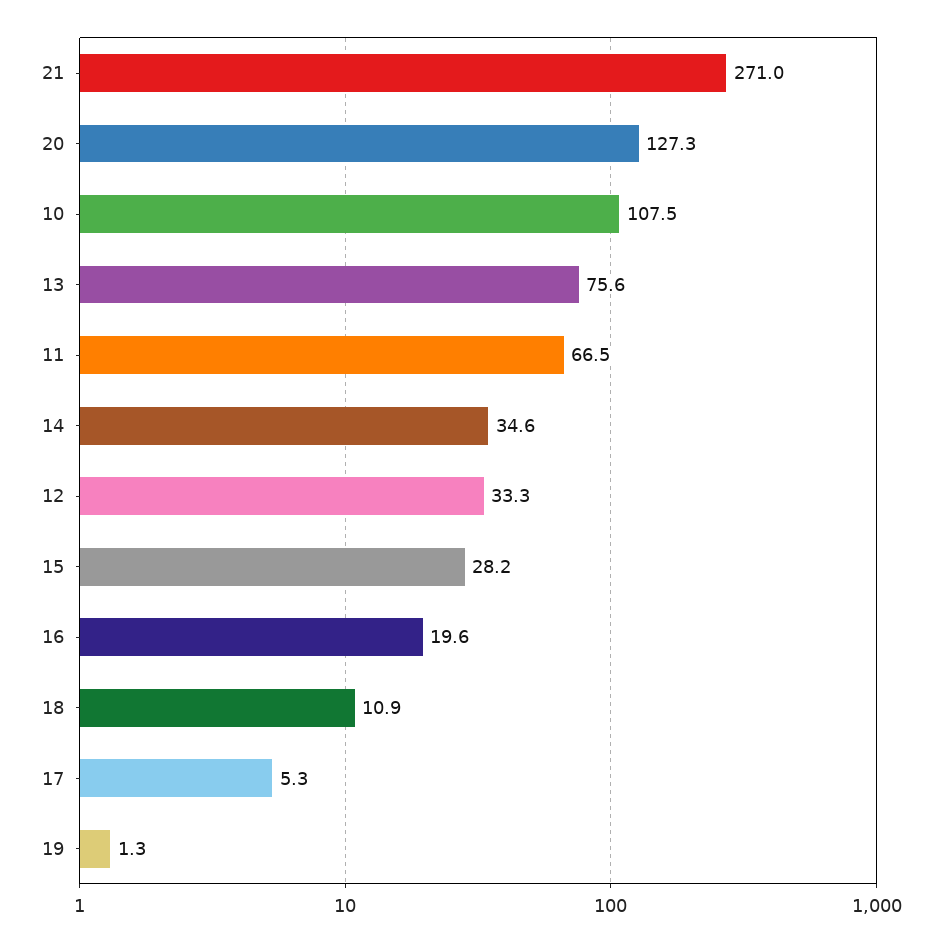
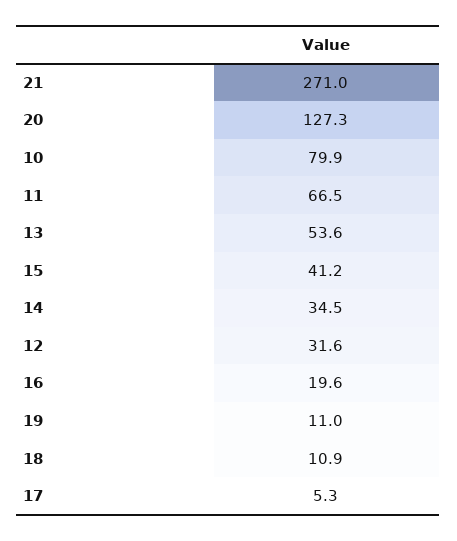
  {
    "21": 271,
    "20": 127.3,
-   "10": 107.5,
+   "10": 79.9,
-   "13": 75.6,
+   "13": 53.6,
    "11": 66.5,
-   "14": 34.6,
+   "14": 34.5,
-   "12": 33.3,
+   "12": 31.6,
-   "15": 28.2,
+   "15": 41.2,
    "16": 19.6,
    "18": 10.9,
    "17": 5.3,
-   "19": 1.3
+   "19": 11
  }

